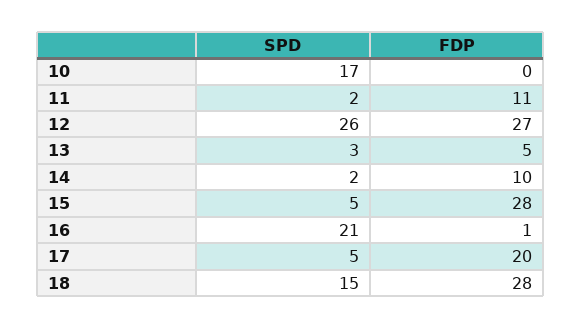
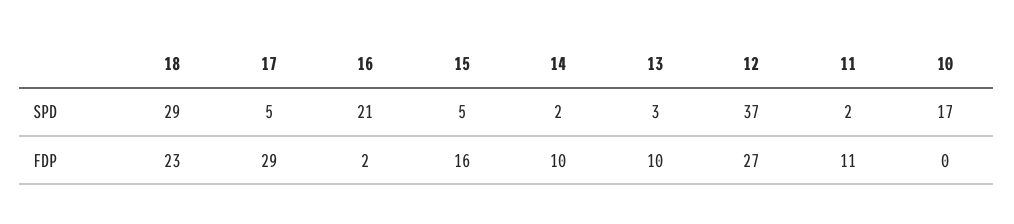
  {
    "SPD": {
      "10": 17,
      "11": 2,
-     "12": 26,
+     "12": 37,
      "13": 3,
      "14": 2,
      "15": 5,
      "16": 21,
      "17": 5,
-     "18": 15
+     "18": 29
    },
    "FDP": {
      "10": 0,
      "11": 11,
      "12": 27,
-     "13": 5,
+     "13": 10,
      "14": 10,
-     "15": 28,
+     "15": 16,
-     "16": 1,
+     "16": 2,
-     "17": 20,
+     "17": 29,
-     "18": 28
+     "18": 23
    }
  }

